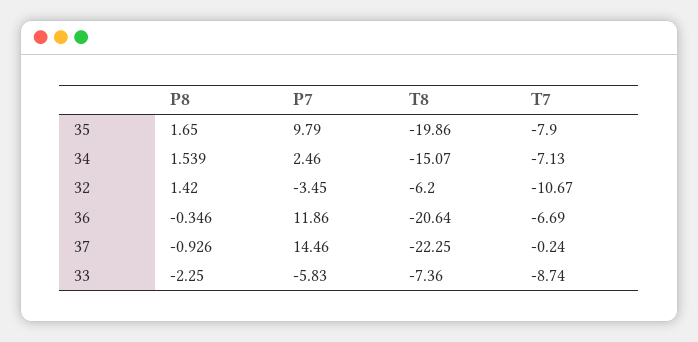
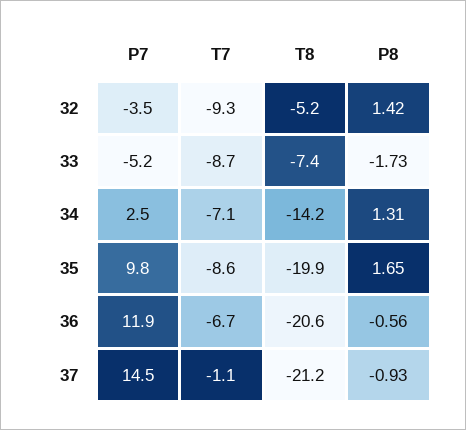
  {
    "P8": {
      "35": 1.65,
-     "34": 1.539,
+     "34": 1.31,
      "32": 1.42,
-     "36": -0.346,
+     "36": -0.56,
      "37": -0.926,
-     "33": -2.25
+     "33": -1.73
    },
    "P7": {
      "35": 9.79,
      "34": 2.46,
      "32": -3.45,
      "36": 11.86,
      "37": 14.46,
-     "33": -5.83
+     "33": -5.2
    },
    "T8": {
      "35": -19.86,
-     "34": -15.07,
+     "34": -14.2,
-     "32": -6.2,
+     "32": -5.2,
      "36": -20.64,
-     "37": -22.25,
+     "37": -21.2,
      "33": -7.36
    },
    "T7": {
-     "35": -7.9,
+     "35": -8.6,
      "34": -7.13,
-     "32": -10.67,
+     "32": -9.3,
      "36": -6.69,
-     "37": -0.24,
+     "37": -1.1,
      "33": -8.74
    }
  }

